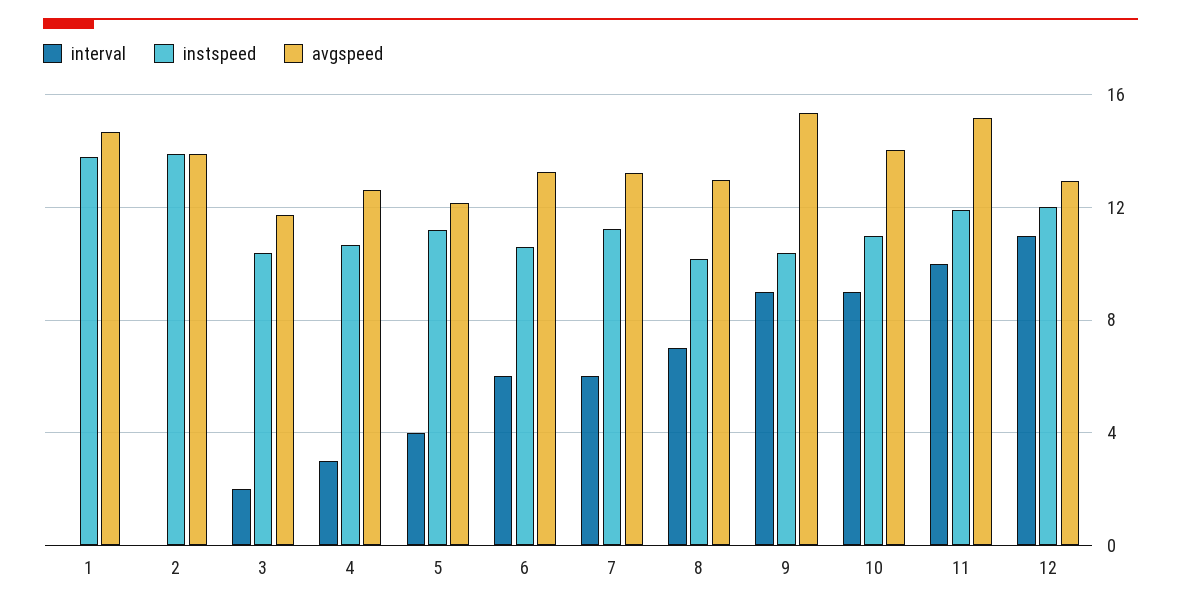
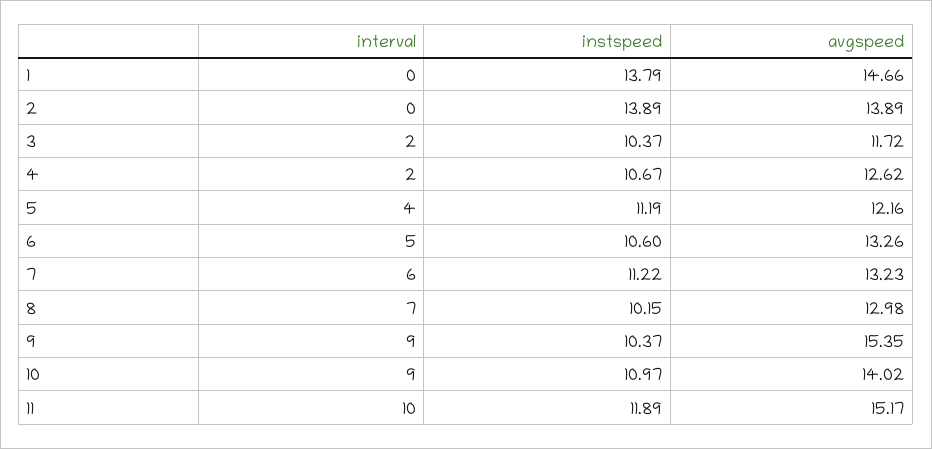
  {
    "interval": {
      "1": 0,
      "2": 0,
      "3": 2,
-     "4": 3,
+     "4": 2,
      "5": 4,
-     "6": 6,
+     "6": 5,
      "7": 6,
      "8": 7,
      "9": 9,
      "10": 9,
-     "11": 10,
+     "11": 10
-     "12": 11
    },
    "instspeed": {
      "1": 13.79,
      "2": 13.89,
      "3": 10.37,
      "4": 10.67,
      "5": 11.19,
      "6": 10.6,
      "7": 11.22,
      "8": 10.15,
      "9": 10.37,
      "10": 10.97,
-     "11": 11.89,
+     "11": 11.89
-     "12": 12
    },
    "avgspeed": {
      "1": 14.66,
      "2": 13.89,
      "3": 11.72,
      "4": 12.62,
      "5": 12.16,
      "6": 13.26,
      "7": 13.23,
      "8": 12.98,
      "9": 15.35,
      "10": 14.02,
-     "11": 15.17,
+     "11": 15.17
-     "12": 13
    }
  }

